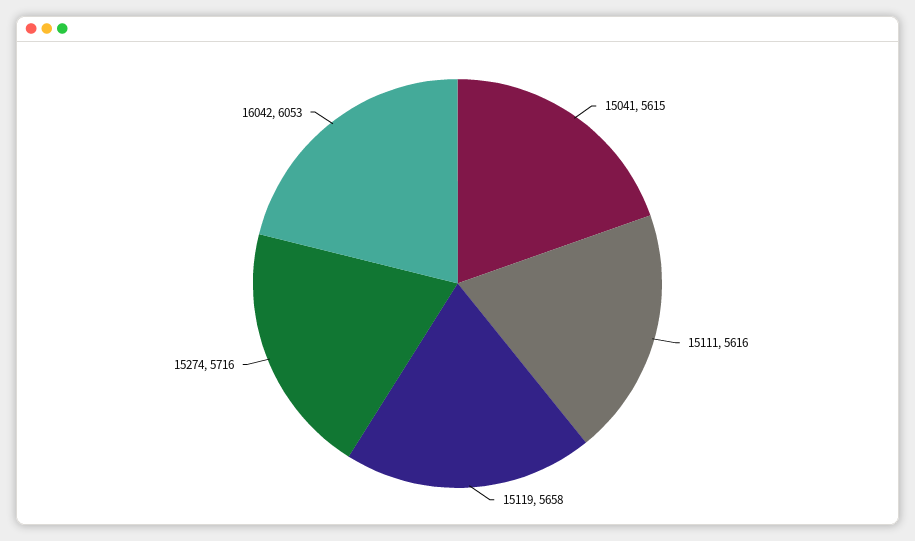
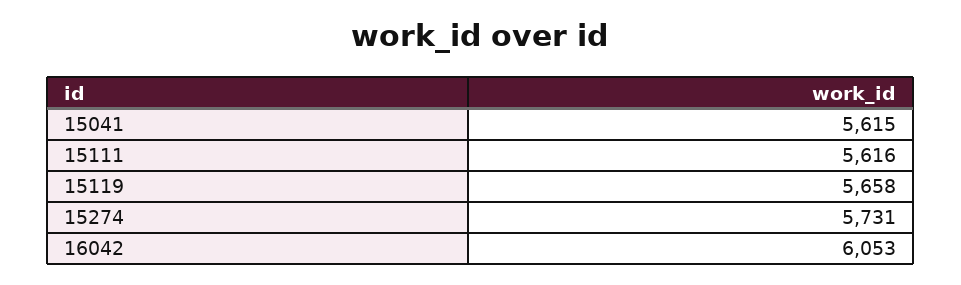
  {
    "15041": 5615,
    "15111": 5616,
    "15119": 5658,
-   "15274": 5716,
+   "15274": 5731,
    "16042": 6053
  }

